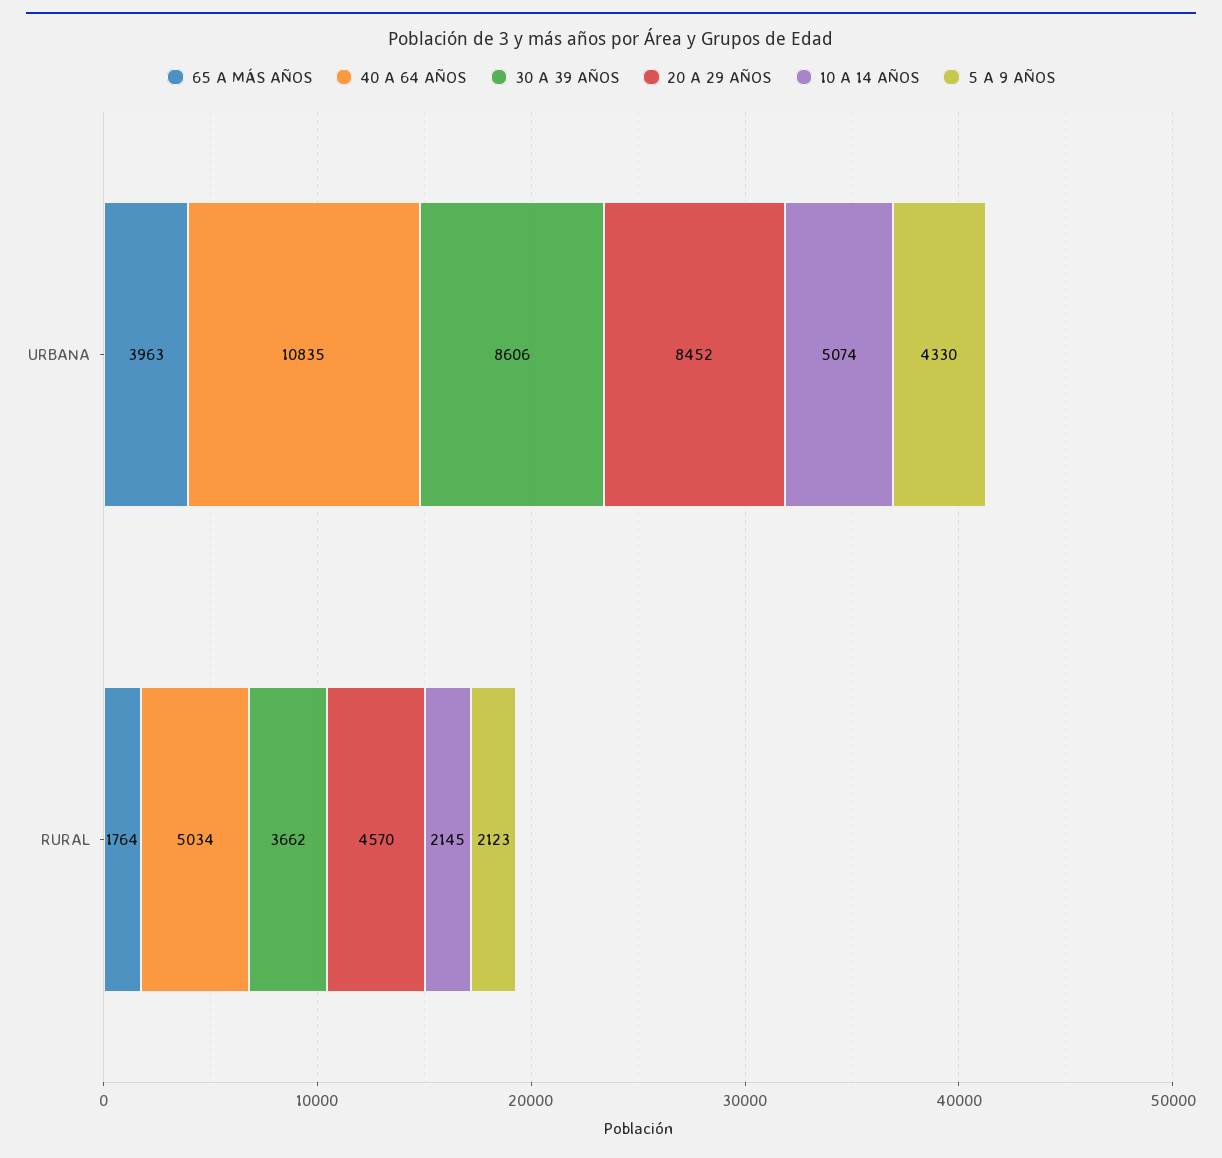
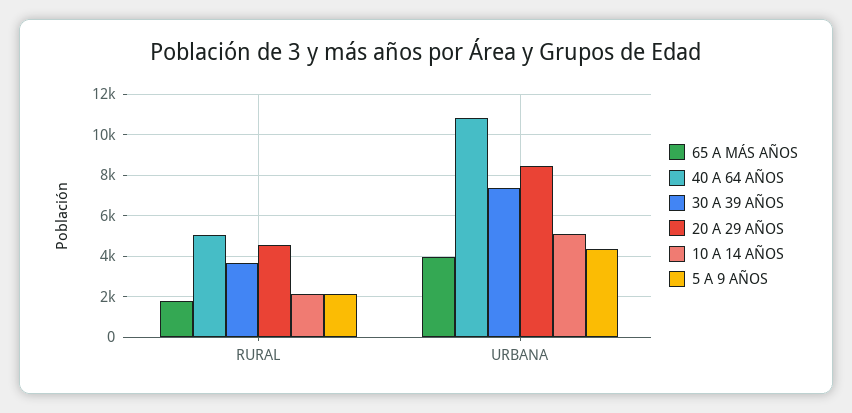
  {
    "65 A MÁS AÑOS": {
      "URBANA": 3963,
      "RURAL": 1764
    },
    "40 A 64 AÑOS": {
      "URBANA": 10835,
      "RURAL": 5034
    },
    "30 A 39 AÑOS": {
-     "URBANA": 8606,
+     "URBANA": 7500,
      "RURAL": 3662
    },
    "20 A 29 AÑOS": {
      "URBANA": 8452,
      "RURAL": 4570
    },
    "10 A 14 AÑOS": {
      "URBANA": 5074,
      "RURAL": 2145
    },
    "5 A 9 AÑOS": {
      "URBANA": 4330,
      "RURAL": 2123
    }
  }

